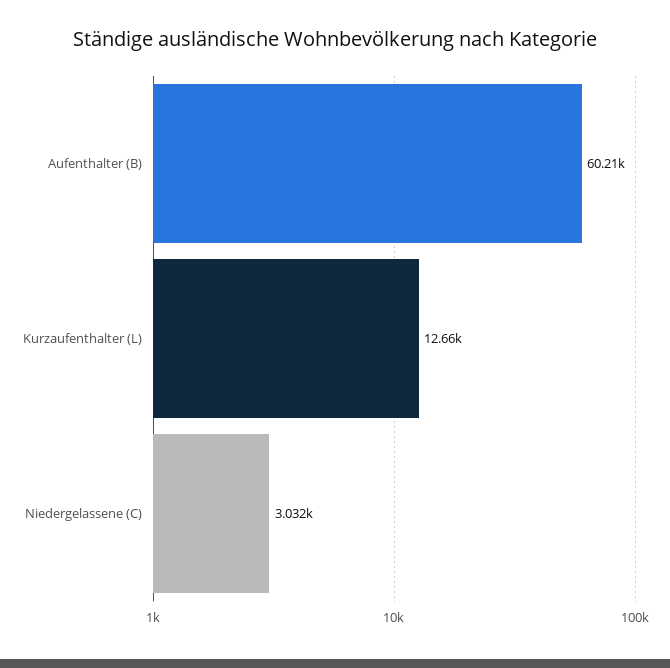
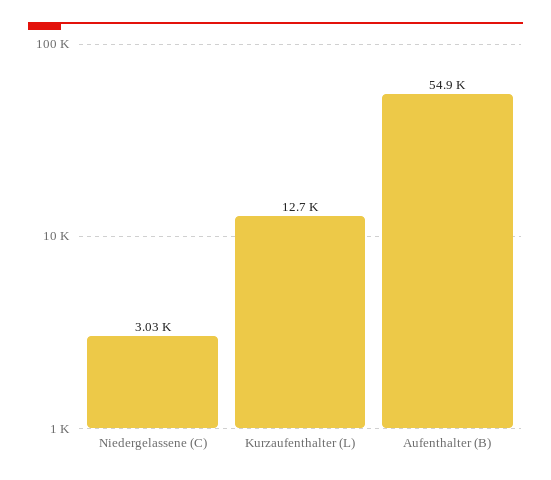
  {
-   "Aufenthalter (B)": 60210,
+   "Aufenthalter (B)": 54900,
    "Kurzaufenthalter (L)": 12660,
    "Niedergelassene (C)": 3032
  }

